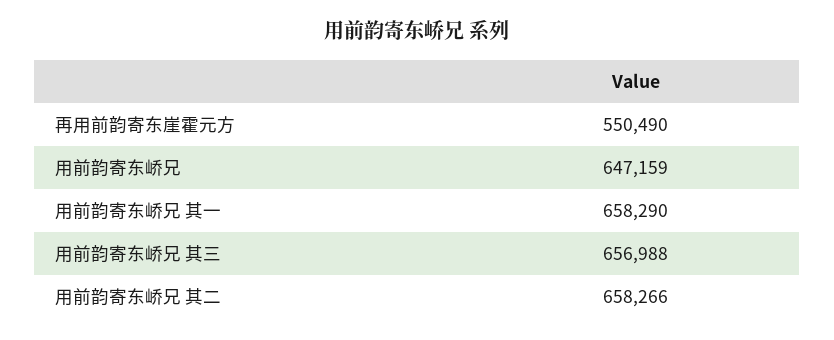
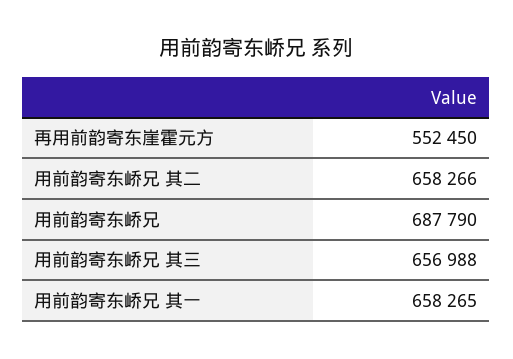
  {
-   "再用前韵寄东崖霍元方": 550490,
+   "再用前韵寄东崖霍元方": 552450,
-   "用前韵寄东峤兄": 647159,
+   "用前韵寄东峤兄": 687790,
-   "用前韵寄东峤兄 其一": 658290,
+   "用前韵寄东峤兄 其一": 658265,
    "用前韵寄东峤兄 其三": 656988,
    "用前韵寄东峤兄 其二": 658266
  }

